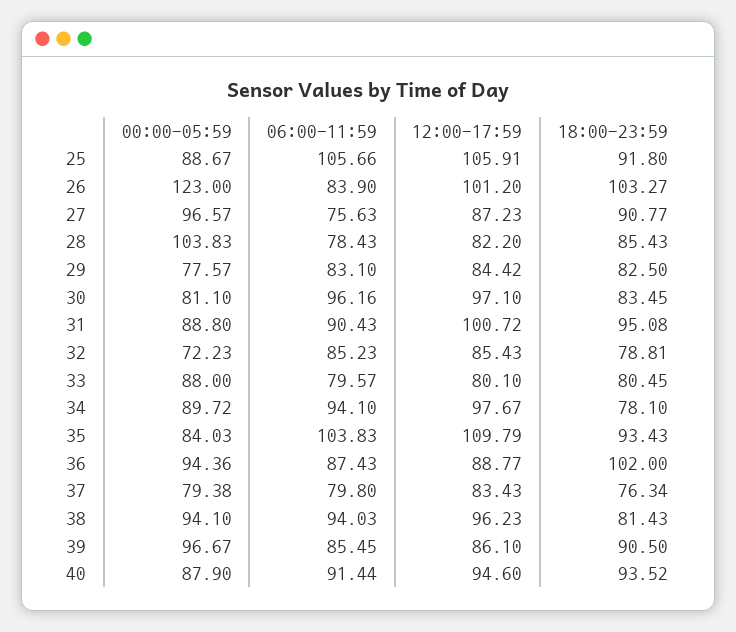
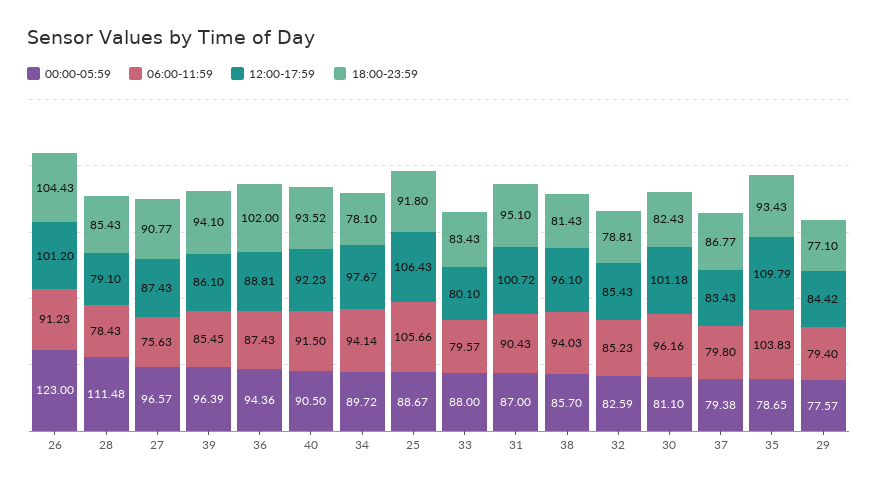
  {
    "00:00-05:59": {
      "25": 88.67,
      "26": 123,
      "27": 96.57,
-     "28": 103.83,
+     "28": 111.48,
      "29": 77.57,
      "30": 81.1,
-     "31": 88.8,
+     "31": 87,
-     "32": 72.23,
+     "32": 82.59,
      "33": 88,
      "34": 89.72,
-     "35": 84.03,
+     "35": 78.65,
      "36": 94.36,
      "37": 79.38,
-     "38": 94.1,
+     "38": 85.7,
-     "39": 96.67,
+     "39": 96.39,
-     "40": 87.9
+     "40": 90.5
    },
    "06:00-11:59": {
      "25": 105.66,
-     "26": 83.9,
+     "26": 91.23,
      "27": 75.63,
      "28": 78.43,
-     "29": 83.1,
+     "29": 79.4,
      "30": 96.16,
      "31": 90.43,
      "32": 85.23,
      "33": 79.57,
-     "34": 94.1,
+     "34": 94.14,
      "35": 103.83,
      "36": 87.43,
      "37": 79.8,
      "38": 94.03,
      "39": 85.45,
-     "40": 91.44
+     "40": 91.5
    },
    "12:00-17:59": {
-     "25": 105.91,
+     "25": 106.43,
      "26": 101.2,
-     "27": 87.23,
+     "27": 87.43,
-     "28": 82.2,
+     "28": 79.1,
      "29": 84.42,
-     "30": 97.1,
+     "30": 101.18,
      "31": 100.72,
      "32": 85.43,
      "33": 80.1,
      "34": 97.67,
      "35": 109.79,
-     "36": 88.77,
+     "36": 88.81,
      "37": 83.43,
-     "38": 96.23,
+     "38": 96.1,
      "39": 86.1,
-     "40": 94.6
+     "40": 92.23
    },
    "18:00-23:59": {
      "25": 91.8,
-     "26": 103.27,
+     "26": 104.43,
      "27": 90.77,
      "28": 85.43,
-     "29": 82.5,
+     "29": 77.1,
-     "30": 83.45,
+     "30": 82.43,
-     "31": 95.08,
+     "31": 95.1,
      "32": 78.81,
-     "33": 80.45,
+     "33": 83.43,
      "34": 78.1,
      "35": 93.43,
      "36": 102,
-     "37": 76.34,
+     "37": 86.77,
      "38": 81.43,
-     "39": 90.5,
+     "39": 94.1,
      "40": 93.52
    }
  }

